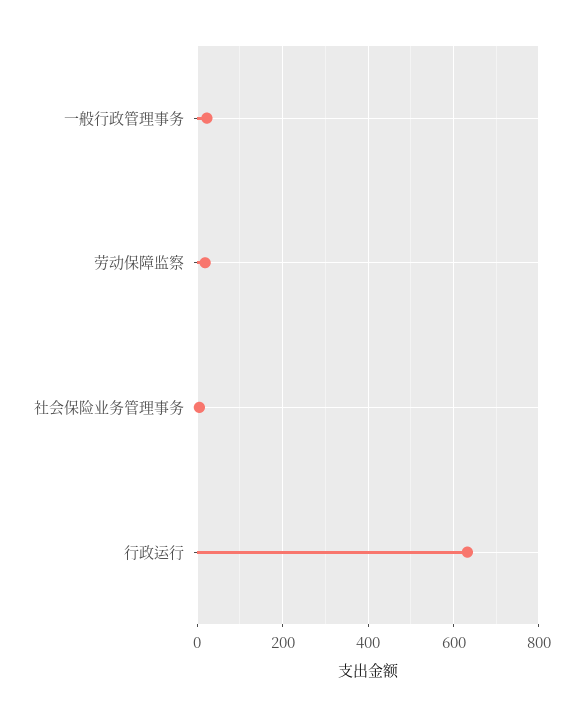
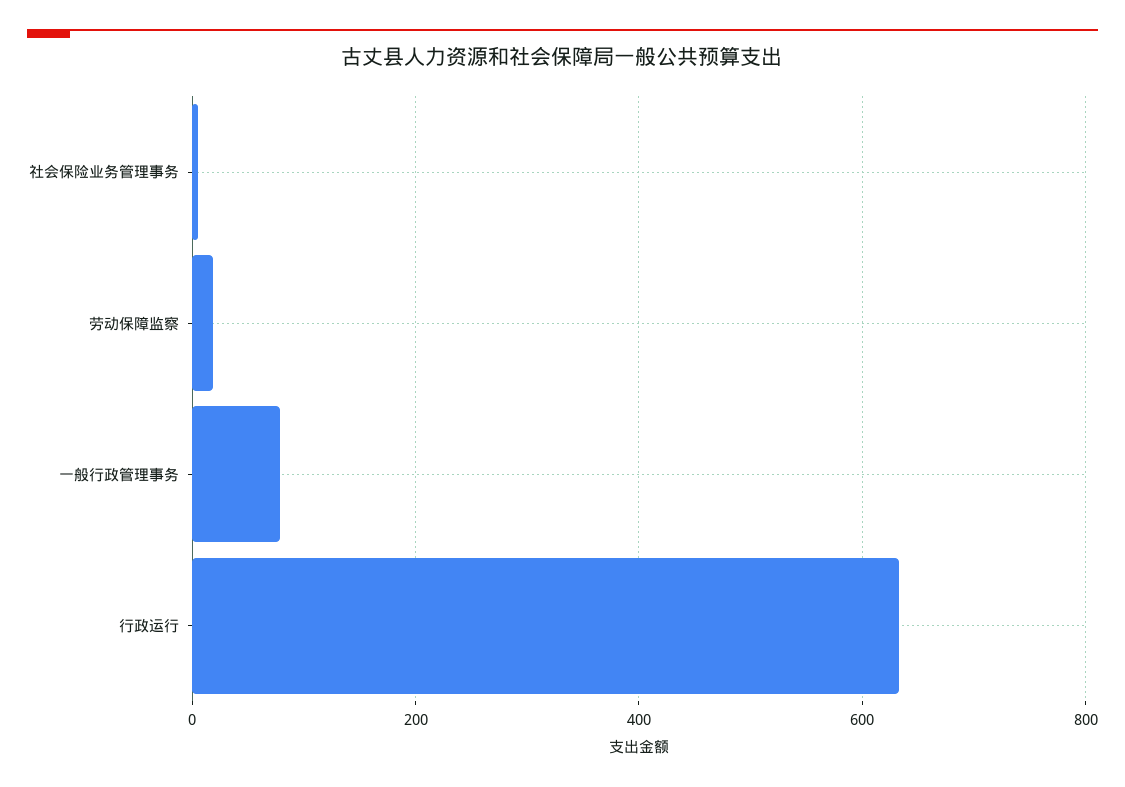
  {
-   "一般行政管理事务": 20,
+   "一般行政管理事务": 80,
    "劳动保障监察": 20,
    "社会保险业务管理事务": 0,
    "行政运行": 640
  }

